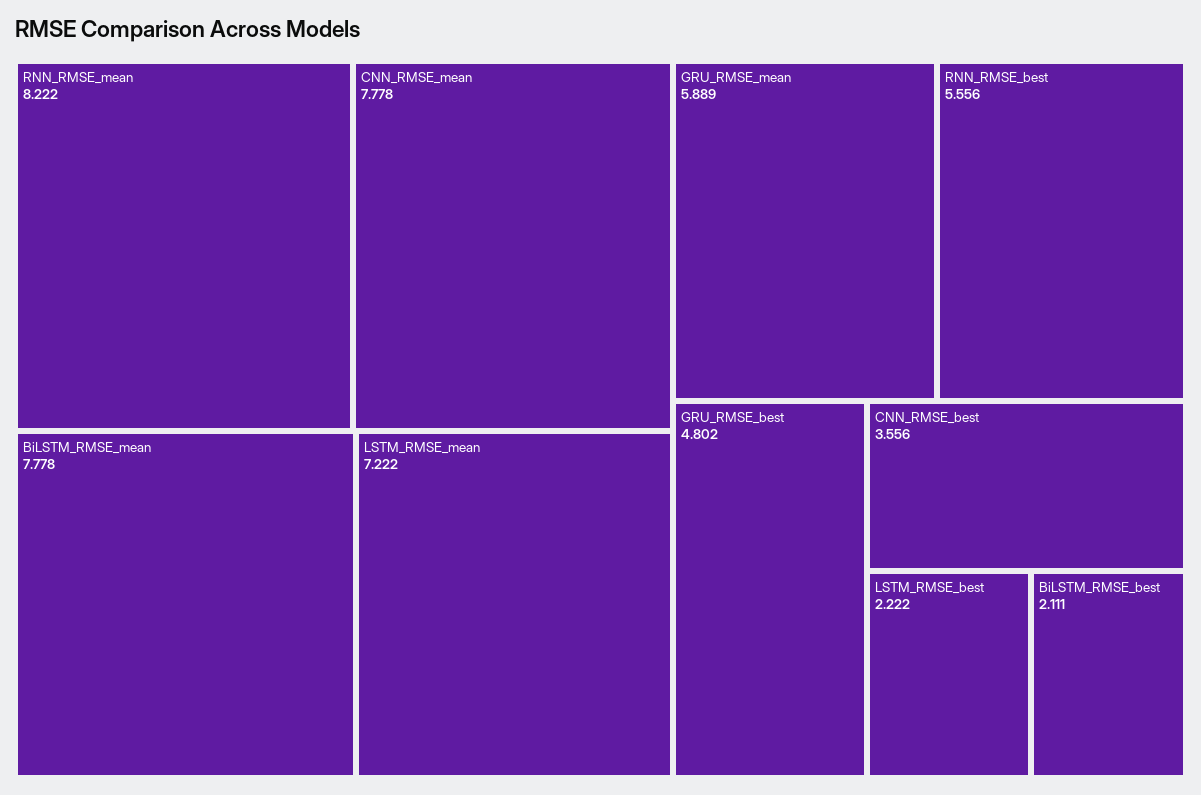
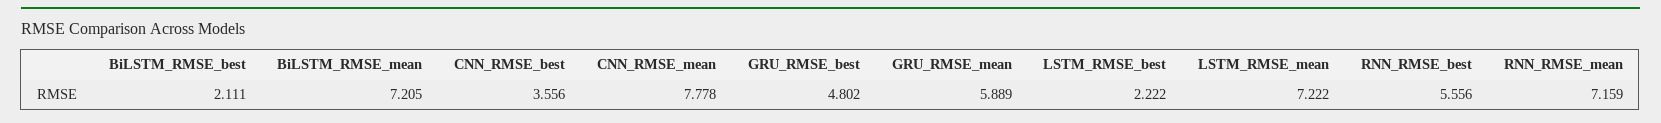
  {
-   "RNN_RMSE_mean": 8.222,
+   "RNN_RMSE_mean": 7.159,
    "CNN_RMSE_mean": 7.778,
-   "BiLSTM_RMSE_mean": 7.778,
+   "BiLSTM_RMSE_mean": 7.205,
    "LSTM_RMSE_mean": 7.222,
    "GRU_RMSE_mean": 5.889,
    "RNN_RMSE_best": 5.556,
    "GRU_RMSE_best": 4.802,
    "CNN_RMSE_best": 3.556,
    "LSTM_RMSE_best": 2.222,
    "BiLSTM_RMSE_best": 2.111
  }

